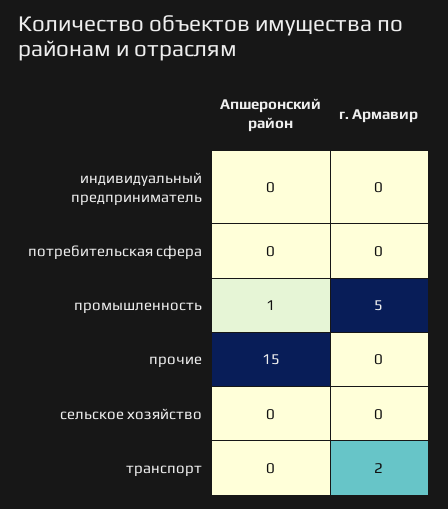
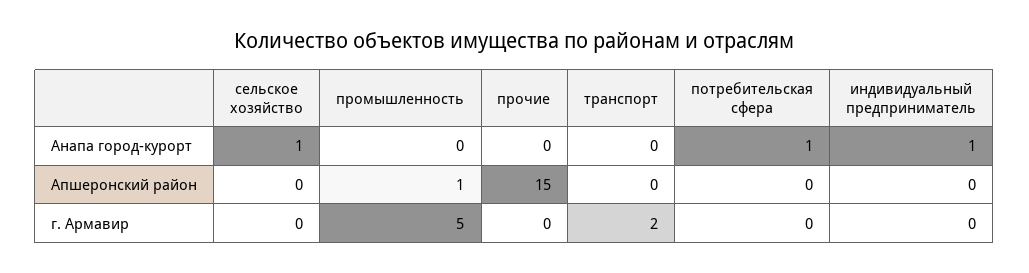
  {
    "Апшеронский район": {
      "индивидуальный предприниматель": 0,
      "потребительская сфера": 0,
      "промышленность": 1,
      "прочие": 15,
      "сельское хозяйство": 0,
      "транспорт": 0
    },
    "г. Армавир": {
      "индивидуальный предприниматель": 0,
      "потребительская сфера": 0,
      "промышленность": 5,
      "прочие": 0,
      "сельское хозяйство": 0,
      "транспорт": 2
-   }
+   },
+   "Анапа город-курорт": {
+     "сельское хозяйство": 1,
+     "промышленность": 0,
+     "прочие": 0,
+     "транспорт": 0,
+     "потребительская сфера": 1,
+     "индивидуальный предприниматель": 1
+   }
  }

